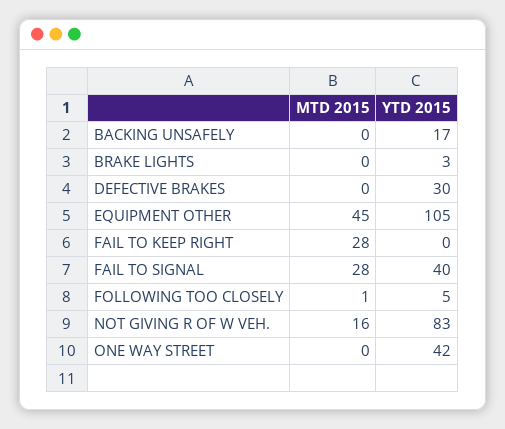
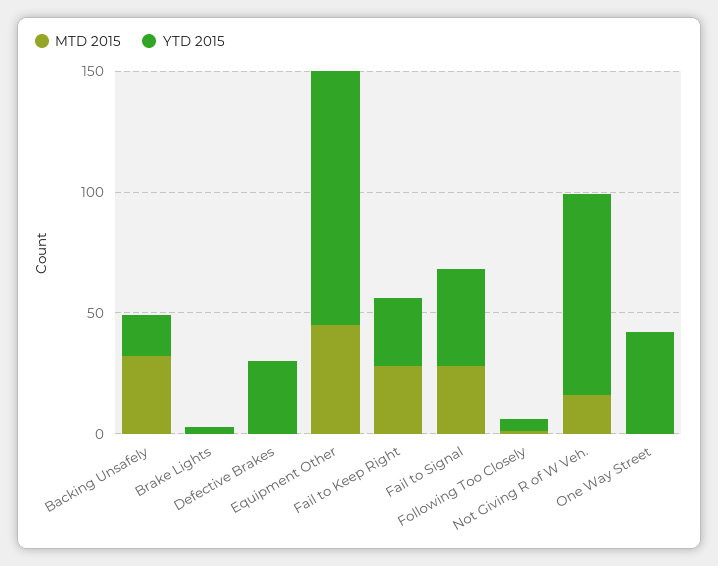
  {
    "MTD 2015": {
-     "BACKING UNSAFELY": 0,
+     "BACKING UNSAFELY": 30,
      "BRAKE LIGHTS": 0,
      "DEFECTIVE BRAKES": 0,
      "EQUIPMENT OTHER": 45,
      "FAIL TO KEEP RIGHT": 28,
      "FAIL TO SIGNAL": 28,
      "FOLLOWING TOO CLOSELY": 1,
      "NOT GIVING R OF W VEH.": 16,
      "ONE WAY STREET": 0
    },
    "YTD 2015": {
      "BACKING UNSAFELY": 17,
      "BRAKE LIGHTS": 3,
      "DEFECTIVE BRAKES": 30,
      "EQUIPMENT OTHER": 105,
-     "FAIL TO KEEP RIGHT": 0,
+     "FAIL TO KEEP RIGHT": 30,
      "FAIL TO SIGNAL": 40,
      "FOLLOWING TOO CLOSELY": 5,
      "NOT GIVING R OF W VEH.": 83,
      "ONE WAY STREET": 42
    }
  }

